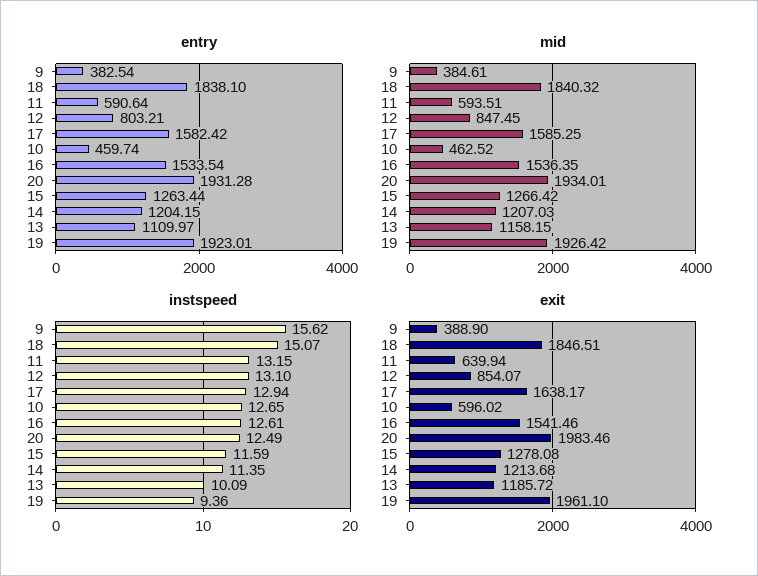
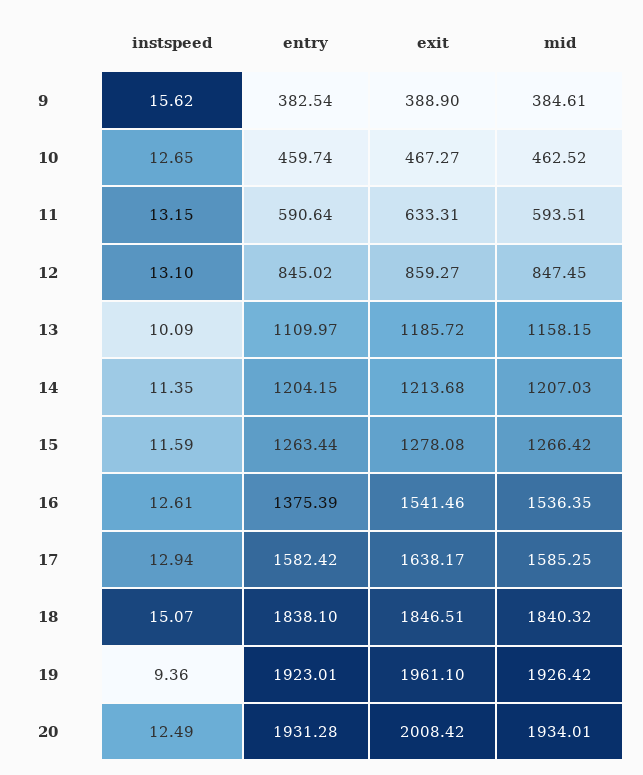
  {
    "entry": {
      "9": 382.54,
      "18": 1838.1,
      "11": 590.64,
-     "12": 803.21,
+     "12": 845.02,
      "17": 1582.42,
      "10": 459.74,
-     "16": 1533.54,
+     "16": 1375.39,
      "20": 1931.28,
      "15": 1263.44,
      "14": 1204.15,
      "13": 1109.97,
      "19": 1923.01
    },
    "mid": {
      "9": 384.61,
      "18": 1840.32,
      "11": 593.51,
      "12": 847.45,
      "17": 1585.25,
      "10": 462.52,
      "16": 1536.35,
      "20": 1934.01,
      "15": 1266.42,
      "14": 1207.03,
      "13": 1158.15,
      "19": 1926.42
    },
    "instspeed": {
      "9": 15.62,
      "18": 15.07,
      "11": 13.15,
      "12": 13.1,
      "17": 12.94,
      "10": 12.65,
      "16": 12.61,
      "20": 12.49,
      "15": 11.59,
      "14": 11.35,
      "13": 10.09,
      "19": 9.36
    },
    "exit": {
      "9": 388.9,
      "18": 1846.51,
-     "11": 639.94,
+     "11": 633.31,
-     "12": 854.07,
+     "12": 859.27,
      "17": 1638.17,
-     "10": 596.02,
+     "10": 467.27,
      "16": 1541.46,
-     "20": 1983.46,
+     "20": 2008.42,
      "15": 1278.08,
      "14": 1213.68,
      "13": 1185.72,
      "19": 1961.1
    }
  }

